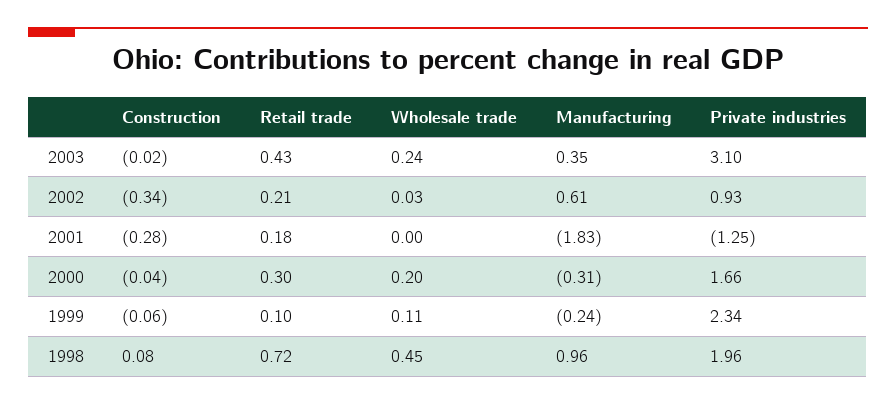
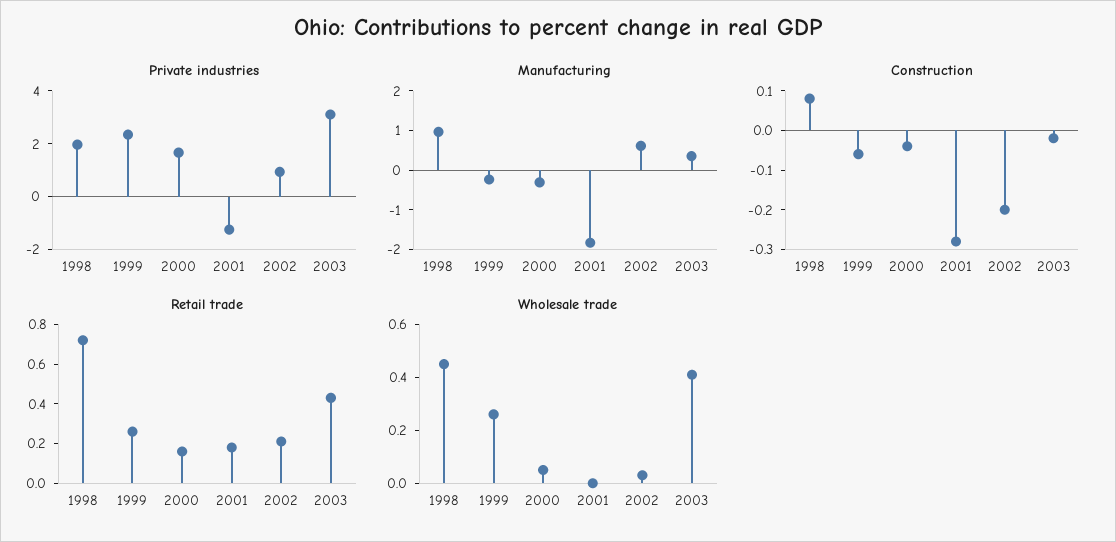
  {
    "Construction": {
      "2003": -0.02,
-     "2002": -0.34,
+     "2002": -0.2,
      "2001": -0.28,
      "2000": -0.04,
      "1999": -0.06,
      "1998": 0.08
    },
    "Retail trade": {
      "2003": 0.43,
      "2002": 0.21,
      "2001": 0.18,
-     "2000": 0.3,
+     "2000": 0.15,
-     "1999": 0.1,
+     "1999": 0.25,
      "1998": 0.72
    },
    "Wholesale trade": {
-     "2003": 0.24,
+     "2003": 0.4,
      "2002": 0.03,
      "2001": 0,
-     "2000": 0.2,
+     "2000": 0.05,
-     "1999": 0.11,
+     "1999": 0.25,
      "1998": 0.45
    },
    "Manufacturing": {
      "2003": 0.35,
      "2002": 0.61,
      "2001": -1.83,
      "2000": -0.31,
      "1999": -0.24,
      "1998": 0.96
    },
    "Private industries": {
      "2003": 3.1,
      "2002": 0.93,
      "2001": -1.25,
      "2000": 1.66,
      "1999": 2.34,
      "1998": 1.96
    }
  }

